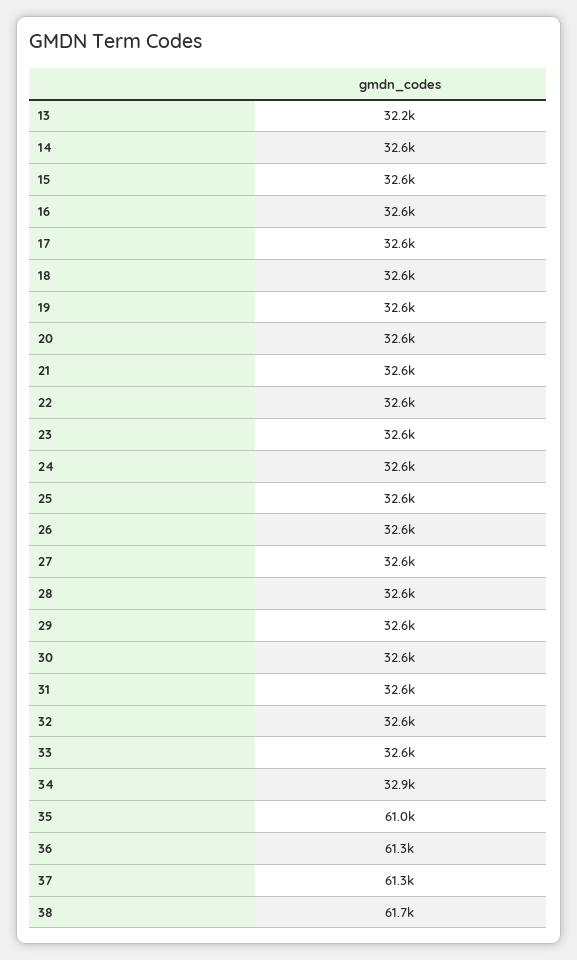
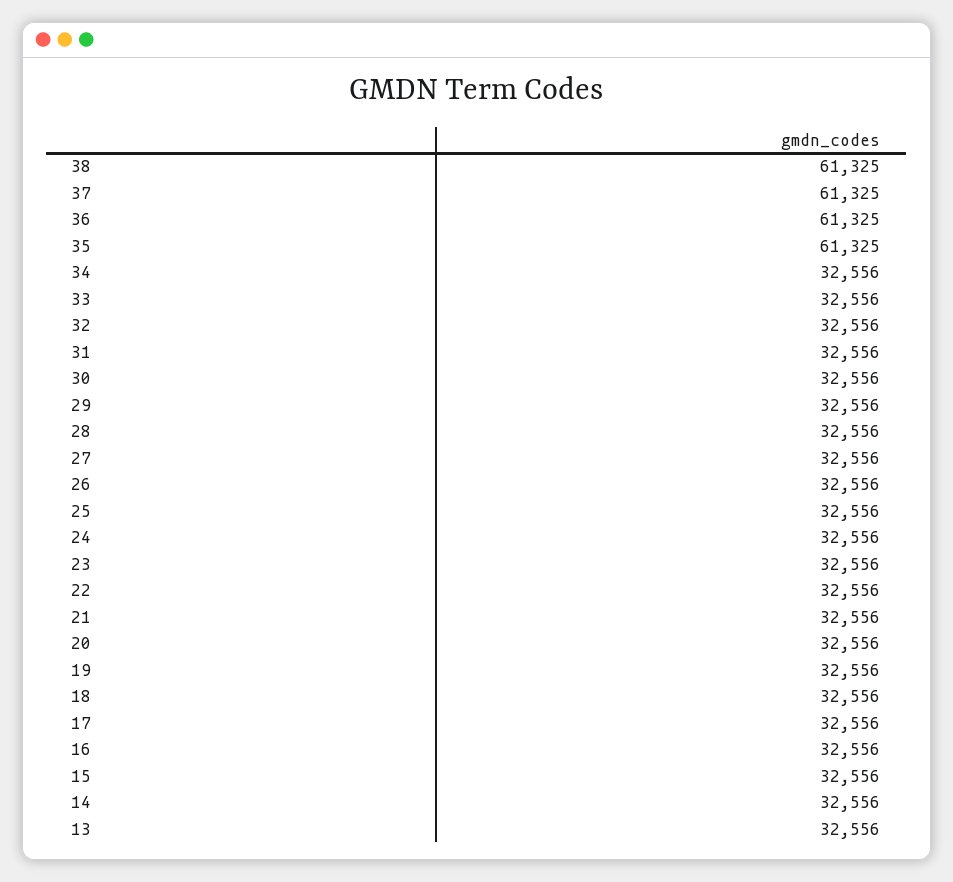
  {
-   "13": 32200,
+   "13": 32556,
    "14": 32556,
    "15": 32556,
    "16": 32556,
    "17": 32556,
    "18": 32556,
    "19": 32556,
    "20": 32556,
    "21": 32556,
    "22": 32556,
    "23": 32556,
    "24": 32556,
    "25": 32556,
    "26": 32556,
    "27": 32556,
    "28": 32556,
    "29": 32556,
    "30": 32556,
    "31": 32556,
    "32": 32556,
    "33": 32556,
-   "34": 32900,
+   "34": 32556,
-   "35": 61000,
+   "35": 61325,
    "36": 61325,
    "37": 61325,
-   "38": 61700
+   "38": 61325
  }

